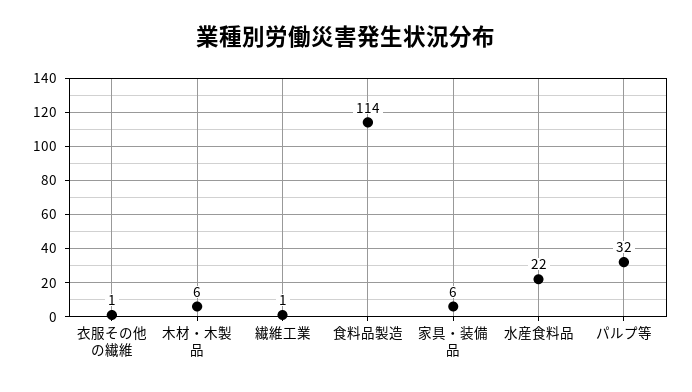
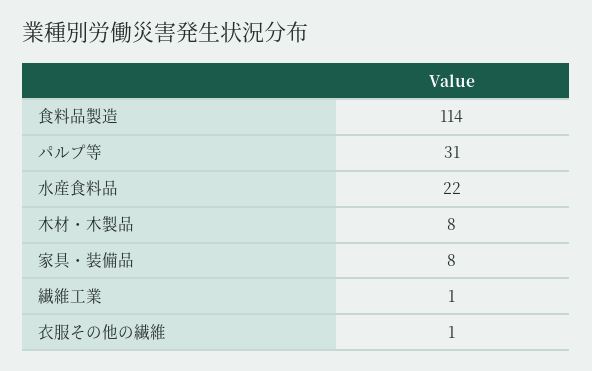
  {
    "衣服その他の繊維": 1,
-   "木材・木製品": 6,
+   "木材・木製品": 8,
    "繊維工業": 1,
    "食料品製造": 114,
-   "家具・装備品": 6,
+   "家具・装備品": 8,
    "水産食料品": 22,
-   "パルプ等": 32
+   "パルプ等": 31
  }

